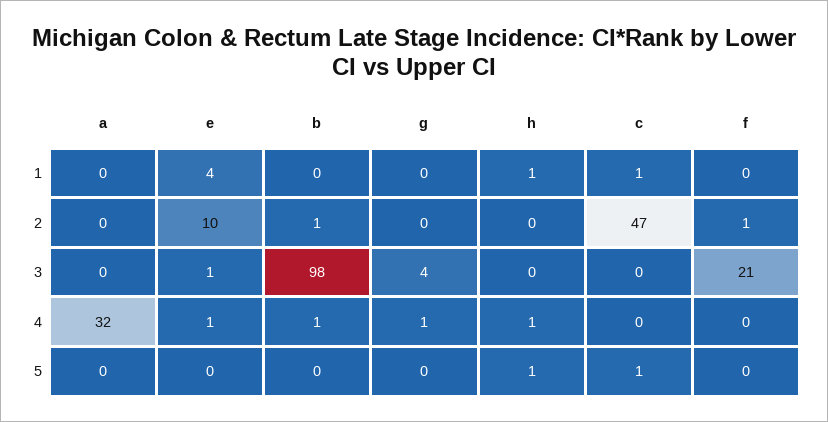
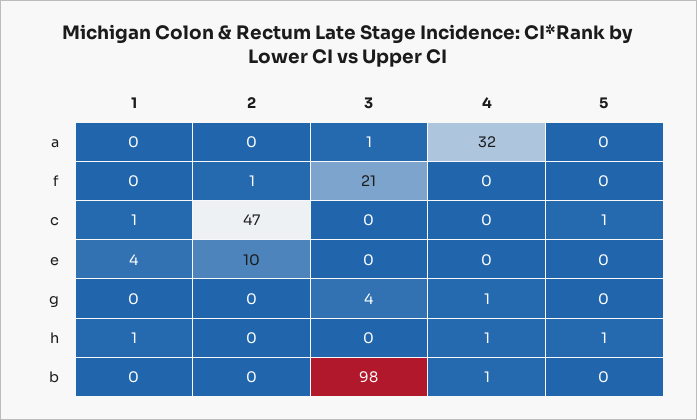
  {
    "a": {
      "1": 0,
      "2": 0,
-     "3": 0,
+     "3": 1,
      "4": 32,
      "5": 0
    },
    "e": {
      "1": 4,
      "2": 10,
-     "3": 1,
+     "3": 0,
-     "4": 1,
+     "4": 0,
      "5": 0
    },
    "b": {
      "1": 0,
-     "2": 1,
+     "2": 0,
      "3": 98,
      "4": 1,
      "5": 0
    },
    "g": {
      "1": 0,
      "2": 0,
      "3": 4,
      "4": 1,
      "5": 0
    },
    "h": {
      "1": 1,
      "2": 0,
      "3": 0,
      "4": 1,
      "5": 1
    },
    "c": {
      "1": 1,
      "2": 47,
      "3": 0,
      "4": 0,
      "5": 1
    },
    "f": {
      "1": 0,
      "2": 1,
      "3": 21,
      "4": 0,
      "5": 0
    }
  }

